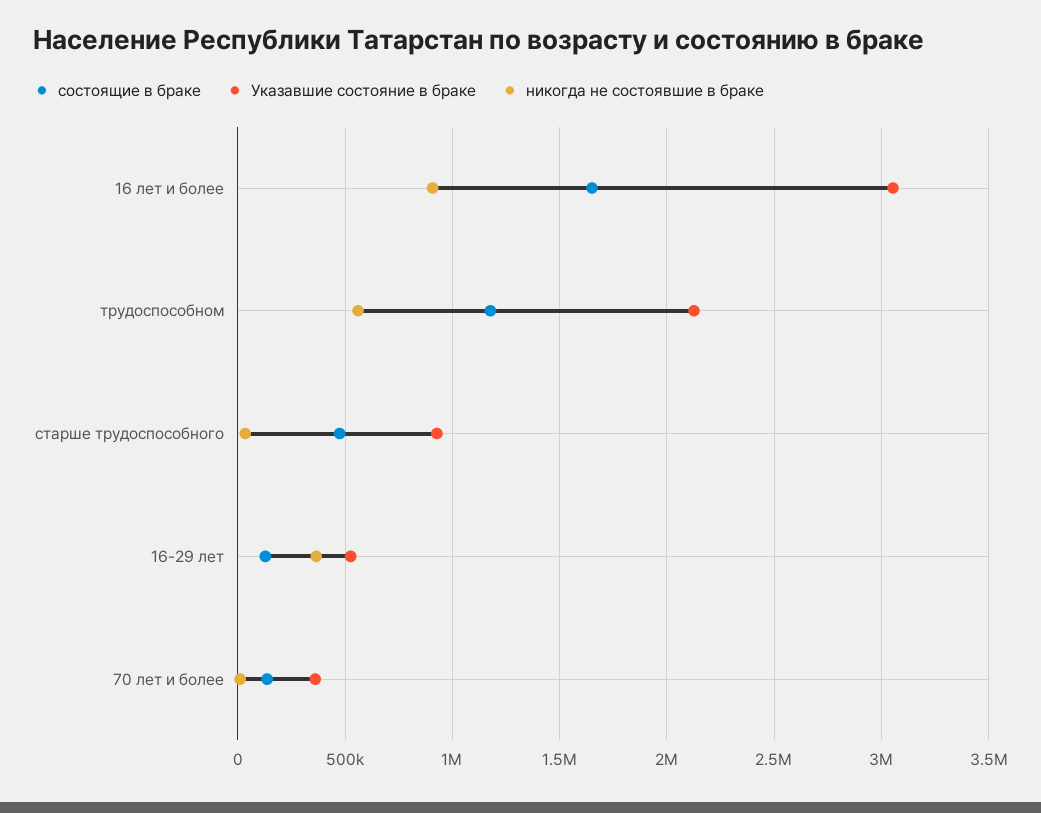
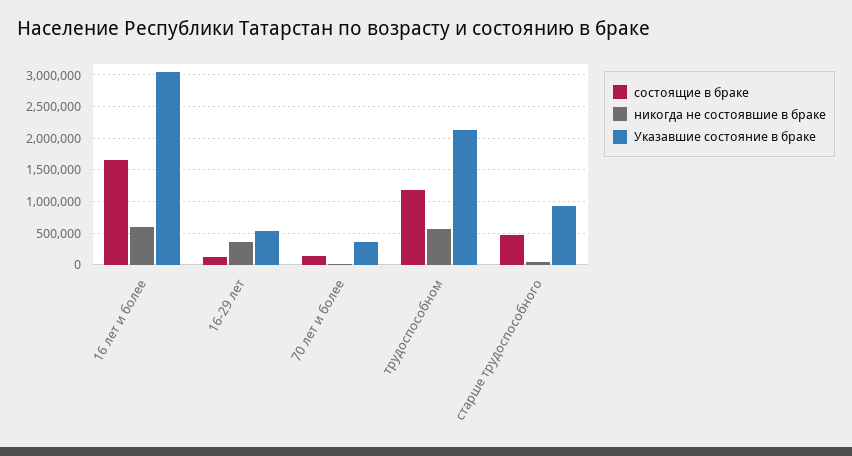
  {
    "состоящие в браке": {
      "16 лет и более": 1650000,
      "трудоспособном": 1200000,
      "старше трудоспособного": 450000,
      "16-29 лет": 150000,
      "70 лет и более": 150000
    },
    "Указавшие состояние в браке": {
      "16 лет и более": 3050000,
      "трудоспособном": 2150000,
      "старше трудоспособного": 950000,
      "16-29 лет": 550000,
      "70 лет и более": 350000
    },
    "никогда не состоявшие в браке": {
-     "16 лет и более": 900000,
+     "16 лет и более": 600000,
      "трудоспособном": 550000,
      "старше трудоспособного": 50000,
      "16-29 лет": 350000,
      "70 лет и более": 0
    }
  }

